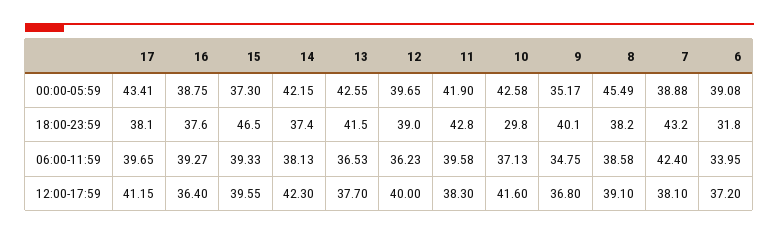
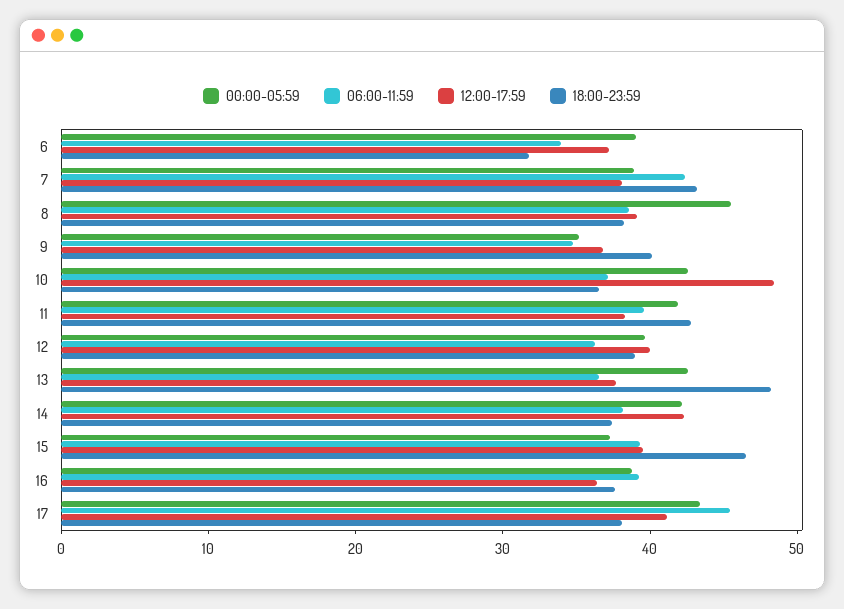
  {
    "00:00-05:59": {
      "17": 43.41,
      "16": 38.75,
      "15": 37.3,
      "14": 42.15,
      "13": 42.55,
      "12": 39.65,
      "11": 41.9,
      "10": 42.58,
      "9": 35.17,
      "8": 45.49,
      "7": 38.88,
      "6": 39.08
    },
    "18:00-23:59": {
      "17": 38.1,
      "16": 37.6,
      "15": 46.5,
      "14": 37.4,
-     "13": 41.5,
+     "13": 48,
      "12": 39,
      "11": 42.8,
-     "10": 29.8,
+     "10": 36,
      "9": 40.1,
      "8": 38.2,
      "7": 43.2,
      "6": 31.8
    },
    "06:00-11:59": {
-     "17": 39.65,
+     "17": 46,
      "16": 39.27,
      "15": 39.33,
      "14": 38.13,
      "13": 36.53,
      "12": 36.23,
      "11": 39.58,
      "10": 37.13,
      "9": 34.75,
      "8": 38.58,
      "7": 42.4,
      "6": 33.95
    },
    "12:00-17:59": {
      "17": 41.15,
      "16": 36.4,
      "15": 39.55,
      "14": 42.3,
      "13": 37.7,
      "12": 40,
      "11": 38.3,
-     "10": 41.6,
+     "10": 48,
      "9": 36.8,
      "8": 39.1,
      "7": 38.1,
      "6": 37.2
    }
  }

